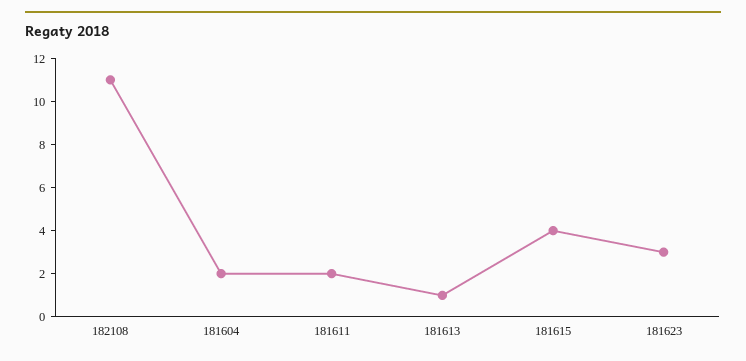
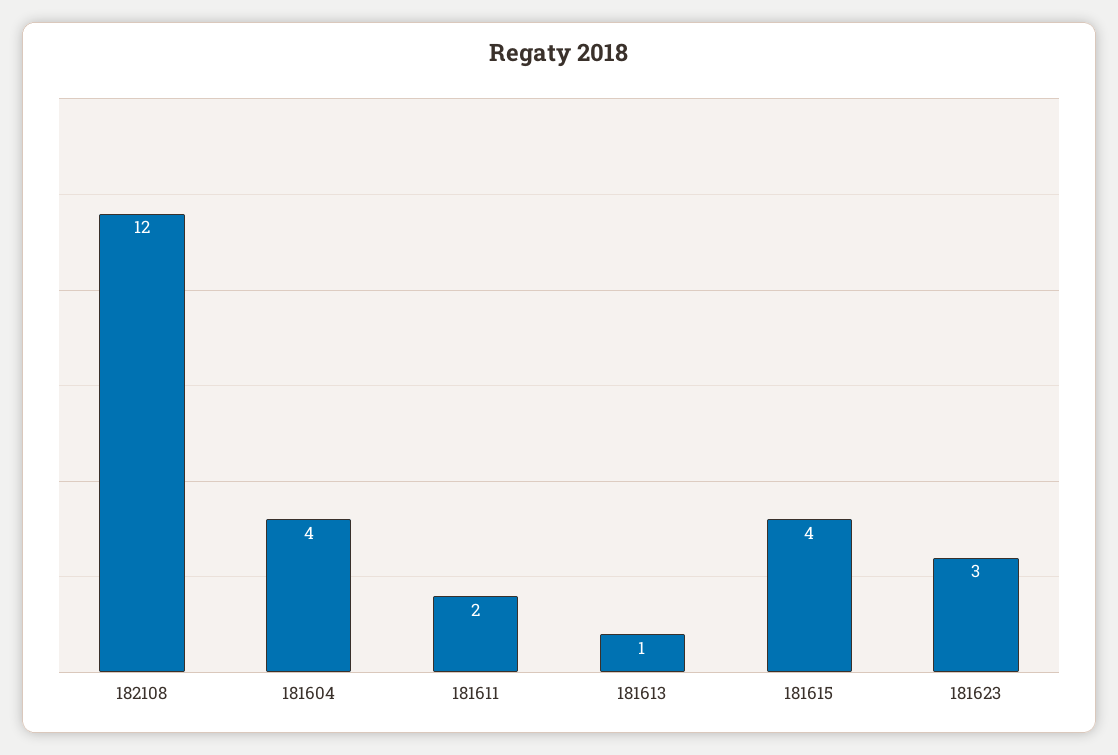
  {
-   "182108": 11,
+   "182108": 12,
-   "181604": 2,
+   "181604": 4,
    "181611": 2,
    "181613": 1,
    "181615": 4,
    "181623": 3
  }

